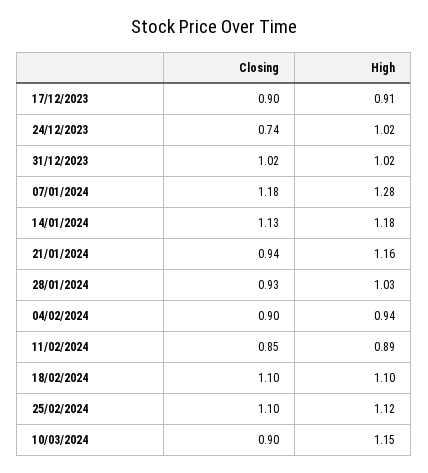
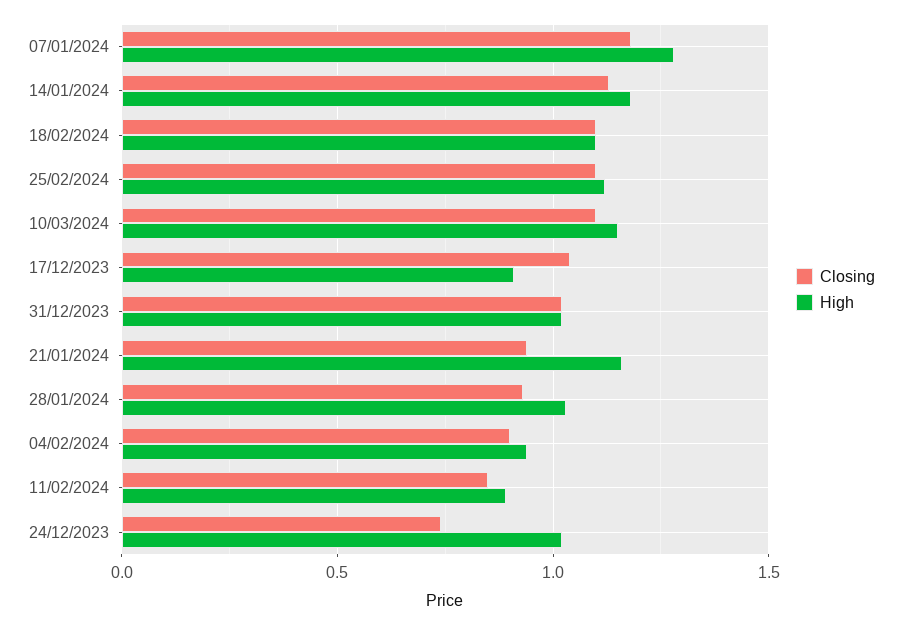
  {
    "Closing": {
-     "17/12/2023": 0.9,
+     "17/12/2023": 1.05,
      "24/12/2023": 0.74,
      "31/12/2023": 1.02,
      "07/01/2024": 1.18,
      "14/01/2024": 1.13,
      "21/01/2024": 0.94,
      "28/01/2024": 0.93,
      "04/02/2024": 0.9,
      "11/02/2024": 0.85,
      "18/02/2024": 1.1,
      "25/02/2024": 1.1,
-     "10/03/2024": 0.9
+     "10/03/2024": 1.1
    },
    "High": {
      "17/12/2023": 0.91,
      "24/12/2023": 1.02,
      "31/12/2023": 1.02,
      "07/01/2024": 1.28,
      "14/01/2024": 1.18,
      "21/01/2024": 1.16,
      "28/01/2024": 1.03,
      "04/02/2024": 0.94,
      "11/02/2024": 0.89,
      "18/02/2024": 1.1,
      "25/02/2024": 1.12,
      "10/03/2024": 1.15
    }
  }

